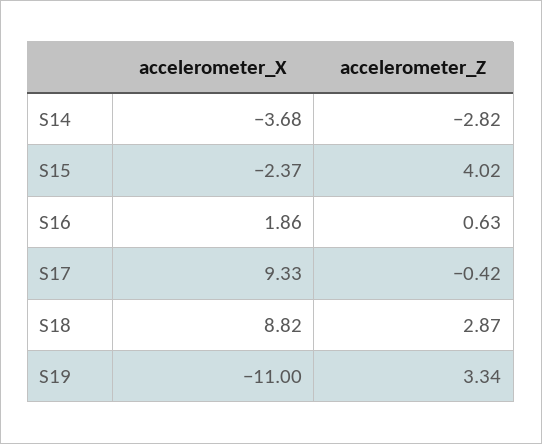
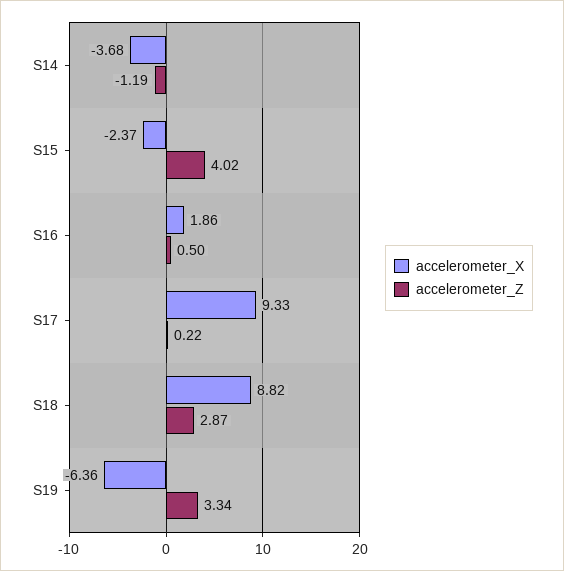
  {
    "accelerometer_X": {
      "S14": -3.68,
      "S15": -2.37,
      "S16": 1.86,
      "S17": 9.33,
      "S18": 8.82,
-     "S19": -11
+     "S19": -6.36
    },
    "accelerometer_Z": {
-     "S14": -2.82,
+     "S14": -1.19,
      "S15": 4.02,
-     "S16": 0.63,
+     "S16": 0.5,
-     "S17": -0.42,
+     "S17": 0.22,
      "S18": 2.87,
      "S19": 3.34
    }
  }

